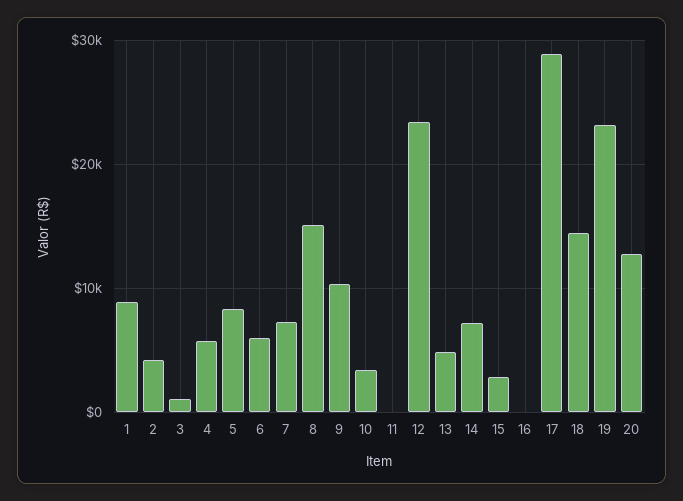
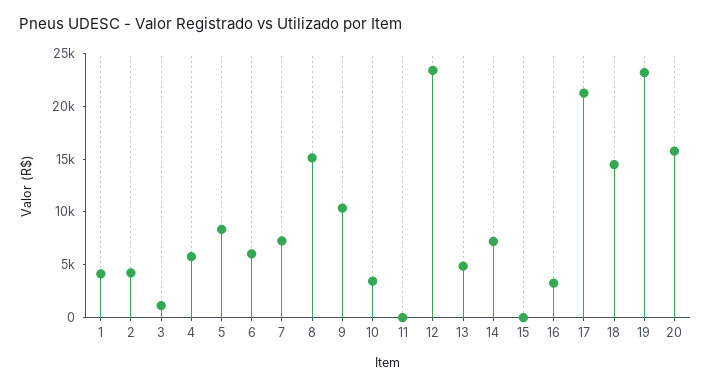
  {
-   "1": 9000,
+   "1": 4000,
    "2": 4000,
    "3": 1000,
    "4": 6000,
    "5": 8000,
    "6": 6000,
    "7": 7000,
    "8": 15000,
    "9": 10000,
    "10": 3000,
    "11": 0,
    "12": 23000,
    "13": 5000,
    "14": 7000,
-   "15": 3000,
+   "15": 0,
-   "16": 0,
+   "16": 3000,
-   "17": 29000,
+   "17": 21000,
    "18": 14000,
    "19": 23000,
-   "20": 13000
+   "20": 16000
  }

